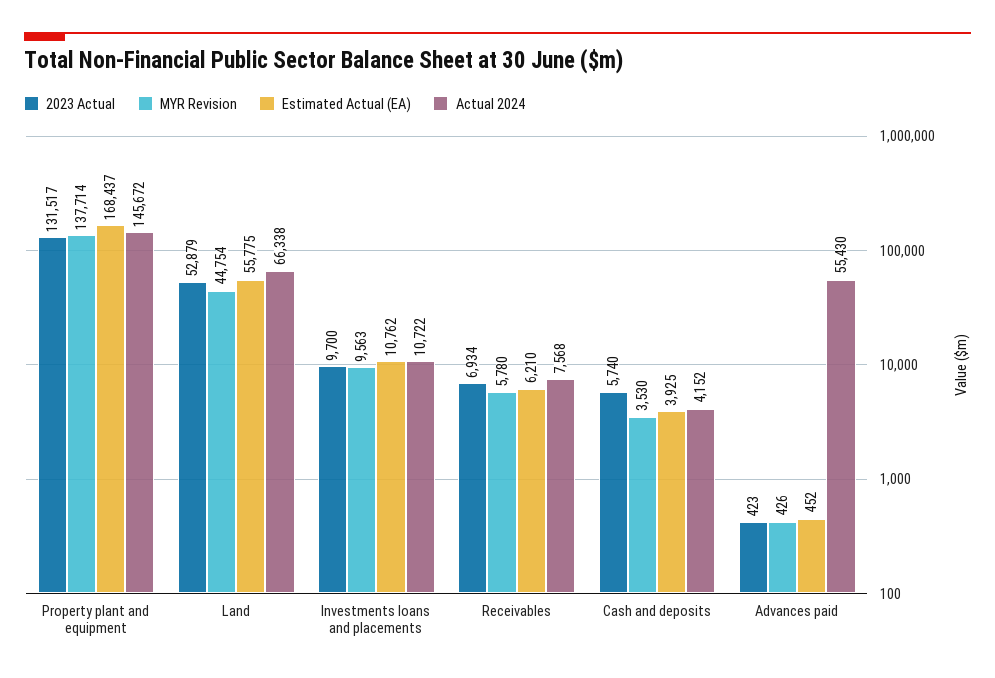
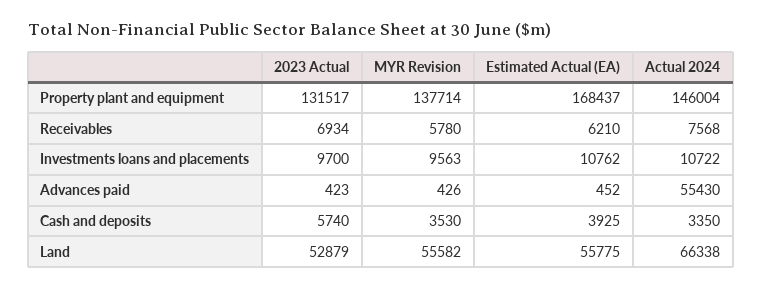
  {
    "2023 Actual": {
      "Property plant and equipment": 131517,
      "Land": 52879,
      "Investments loans and placements": 9700,
      "Receivables": 6934,
      "Cash and deposits": 5740,
      "Advances paid": 423
    },
    "MYR Revision": {
      "Property plant and equipment": 137714,
-     "Land": 44754,
+     "Land": 55582,
      "Investments loans and placements": 9563,
      "Receivables": 5780,
      "Cash and deposits": 3530,
      "Advances paid": 426
    },
    "Estimated Actual (EA)": {
      "Property plant and equipment": 168437,
      "Land": 55775,
      "Investments loans and placements": 10762,
      "Receivables": 6210,
      "Cash and deposits": 3925,
      "Advances paid": 452
    },
    "Actual 2024": {
-     "Property plant and equipment": 145672,
+     "Property plant and equipment": 146004,
      "Land": 66338,
      "Investments loans and placements": 10722,
      "Receivables": 7568,
-     "Cash and deposits": 4152,
+     "Cash and deposits": 3350,
      "Advances paid": 55430
    }
  }

